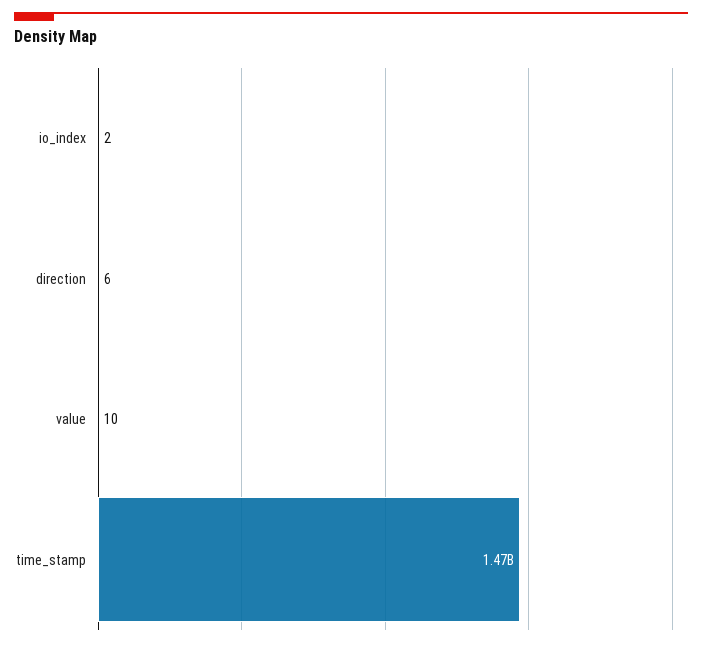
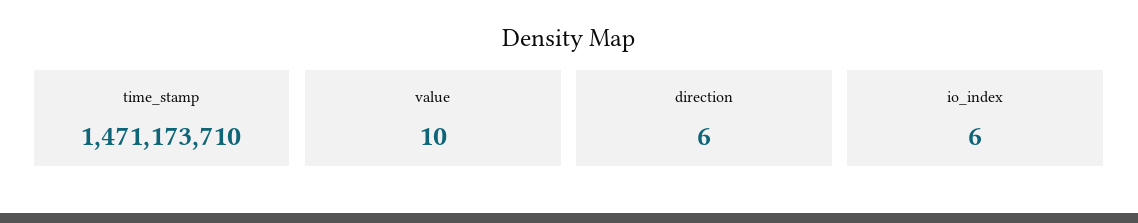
  {
-   "io_index": 2,
+   "io_index": 6,
    "direction": 6,
    "value": 10,
    "time_stamp": 1471173710
  }

